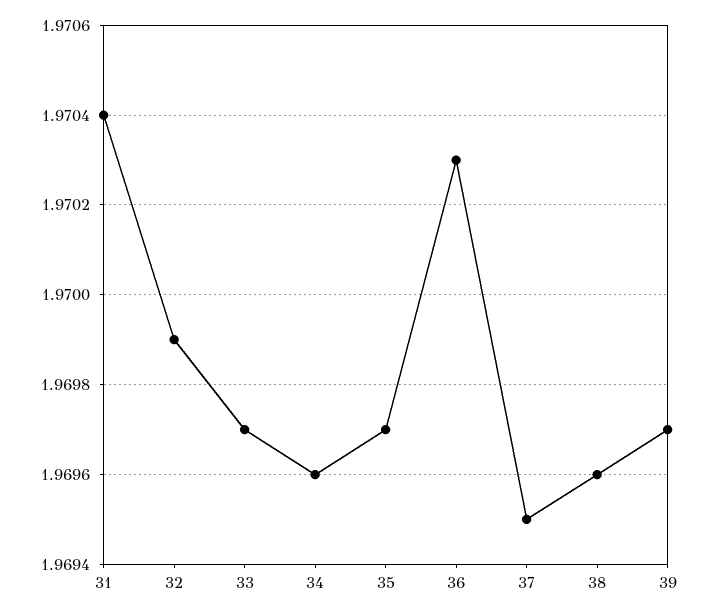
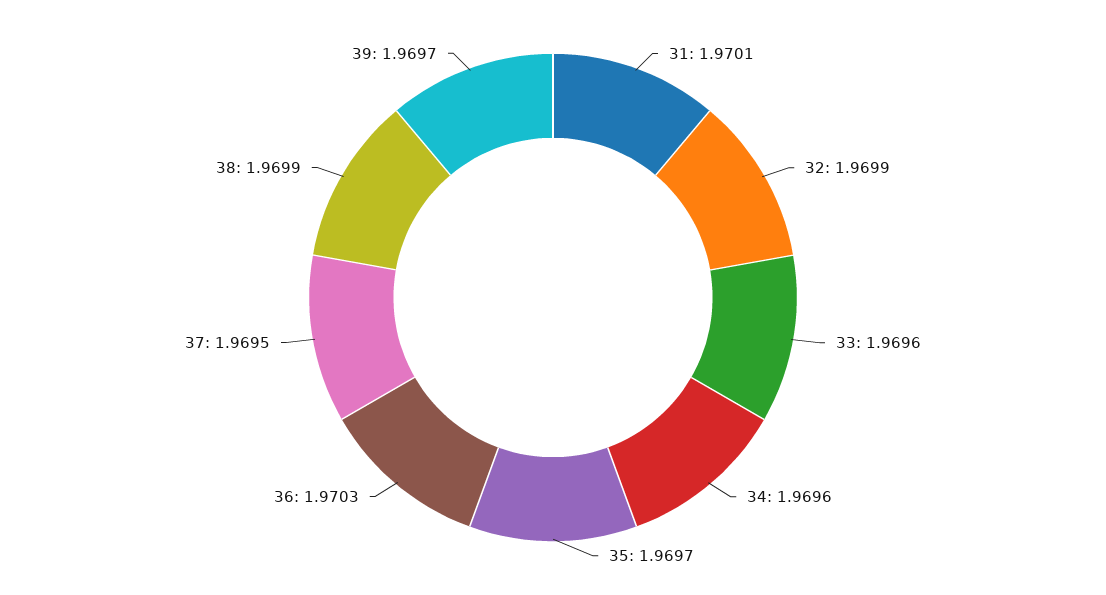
  {
-   "31": 1.9704,
+   "31": 1.9701,
    "32": 1.9699,
-   "33": 1.9697,
+   "33": 1.9696,
    "34": 1.9696,
    "35": 1.9697,
    "36": 1.9703,
    "37": 1.9695,
-   "38": 1.9696,
+   "38": 1.9699,
    "39": 1.9697
  }

